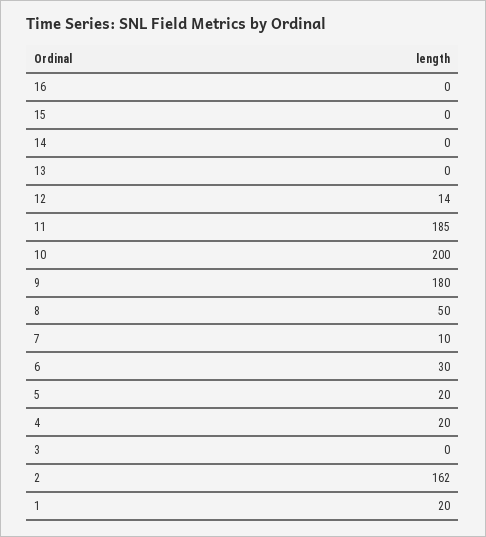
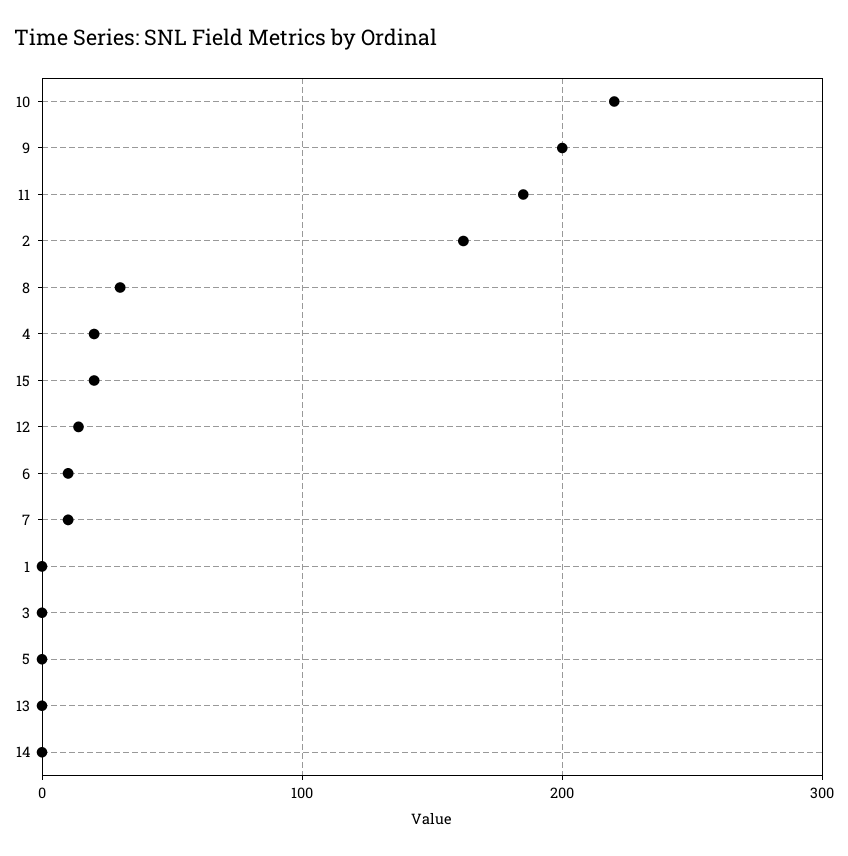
  {
-   "16": 0,
-   "15": 0,
+   "15": 20,
    "14": 0,
    "13": 0,
    "12": 14,
    "11": 185,
-   "10": 200,
+   "10": 220,
-   "9": 180,
+   "9": 200,
-   "8": 50,
+   "8": 30,
    "7": 10,
-   "6": 30,
+   "6": 10,
-   "5": 20,
+   "5": 0,
    "4": 20,
    "3": 0,
    "2": 162,
-   "1": 20
+   "1": 0
  }

